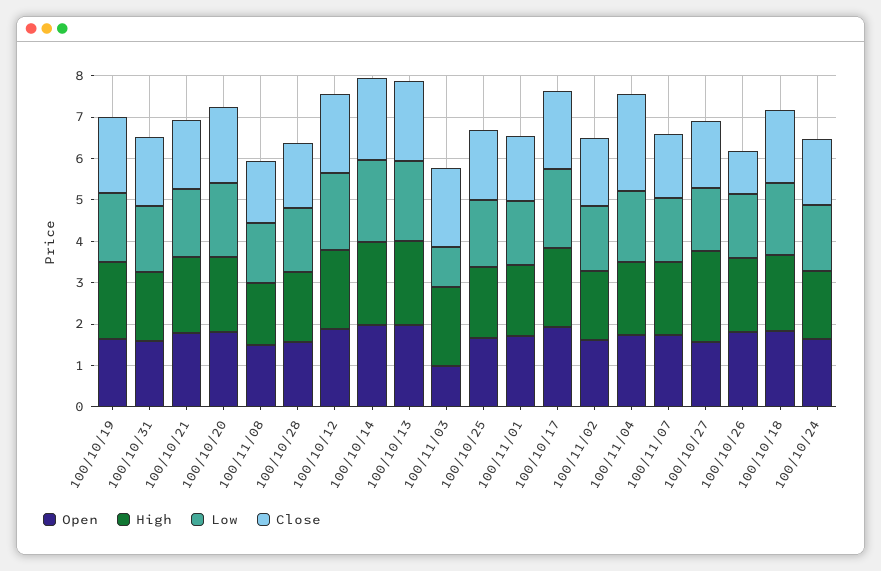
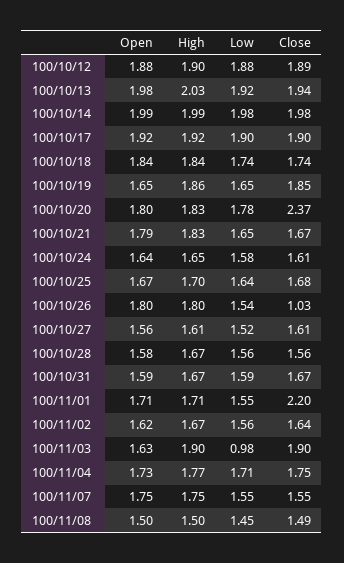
  {
    "Open": {
      "100/10/19": 1.65,
      "100/10/31": 1.59,
      "100/10/21": 1.79,
      "100/10/20": 1.8,
      "100/11/08": 1.5,
      "100/10/28": 1.58,
      "100/10/12": 1.88,
      "100/10/14": 1.99,
      "100/10/13": 1.98,
-     "100/11/03": 1,
+     "100/11/03": 1.63,
      "100/10/25": 1.67,
      "100/11/01": 1.71,
      "100/10/17": 1.92,
      "100/11/02": 1.62,
      "100/11/04": 1.73,
      "100/11/07": 1.75,
      "100/10/27": 1.56,
      "100/10/26": 1.8,
      "100/10/18": 1.84,
      "100/10/24": 1.64
    },
    "High": {
      "100/10/19": 1.86,
      "100/10/31": 1.67,
      "100/10/21": 1.83,
      "100/10/20": 1.83,
      "100/11/08": 1.5,
      "100/10/28": 1.67,
      "100/10/12": 1.9,
      "100/10/14": 1.99,
      "100/10/13": 2.03,
      "100/11/03": 1.9,
      "100/10/25": 1.7,
      "100/11/01": 1.71,
      "100/10/17": 1.92,
      "100/11/02": 1.67,
      "100/11/04": 1.77,
      "100/11/07": 1.75,
-     "100/10/27": 2.2,
+     "100/10/27": 1.61,
      "100/10/26": 1.8,
      "100/10/18": 1.84,
      "100/10/24": 1.65
    },
    "Low": {
      "100/10/19": 1.65,
      "100/10/31": 1.59,
      "100/10/21": 1.65,
      "100/10/20": 1.78,
      "100/11/08": 1.45,
      "100/10/28": 1.56,
      "100/10/12": 1.88,
      "100/10/14": 1.98,
      "100/10/13": 1.92,
      "100/11/03": 0.98,
      "100/10/25": 1.64,
      "100/11/01": 1.55,
      "100/10/17": 1.9,
      "100/11/02": 1.56,
      "100/11/04": 1.71,
      "100/11/07": 1.55,
      "100/10/27": 1.52,
      "100/10/26": 1.54,
      "100/10/18": 1.74,
      "100/10/24": 1.58
    },
    "Close": {
      "100/10/19": 1.85,
      "100/10/31": 1.67,
      "100/10/21": 1.67,
-     "100/10/20": 1.8,
+     "100/10/20": 2.37,
      "100/11/08": 1.49,
      "100/10/28": 1.56,
      "100/10/12": 1.89,
      "100/10/14": 1.98,
      "100/10/13": 1.94,
      "100/11/03": 1.9,
      "100/10/25": 1.68,
-     "100/11/01": 1.6,
+     "100/11/01": 2.2,
      "100/10/17": 1.9,
      "100/11/02": 1.64,
-     "100/11/04": 2.4,
+     "100/11/04": 1.75,
      "100/11/07": 1.55,
      "100/10/27": 1.61,
      "100/10/26": 1.03,
      "100/10/18": 1.74,
      "100/10/24": 1.61
    }
  }

